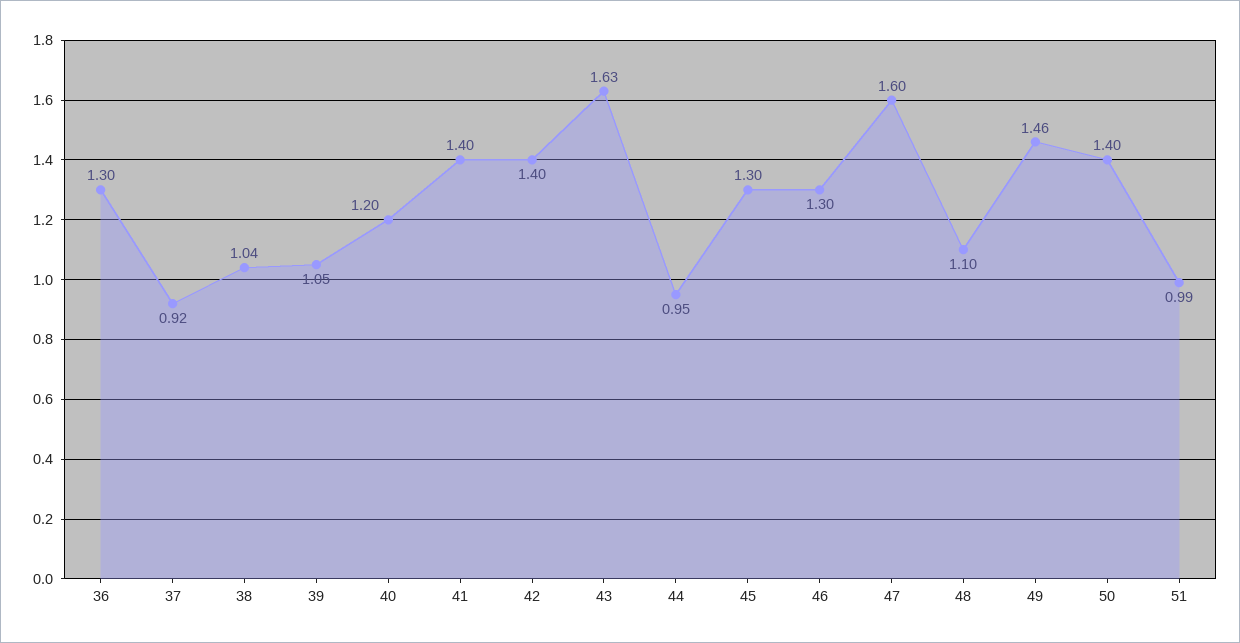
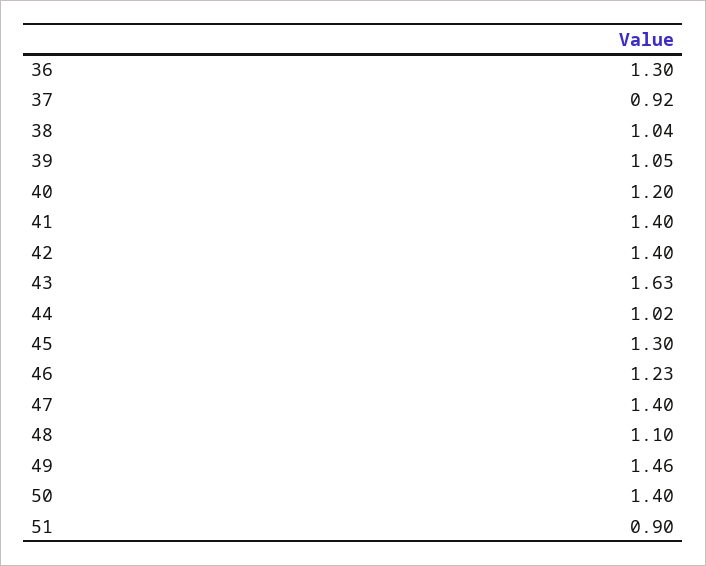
  {
    "36": 1.3,
    "37": 0.92,
    "38": 1.04,
    "39": 1.05,
    "40": 1.2,
    "41": 1.4,
    "42": 1.4,
    "43": 1.63,
-   "44": 0.95,
+   "44": 1.02,
    "45": 1.3,
-   "46": 1.3,
+   "46": 1.23,
-   "47": 1.6,
+   "47": 1.4,
    "48": 1.1,
    "49": 1.46,
    "50": 1.4,
-   "51": 0.99
+   "51": 0.9
  }

